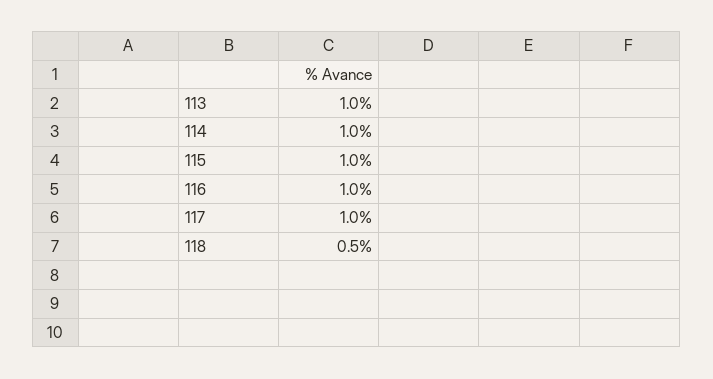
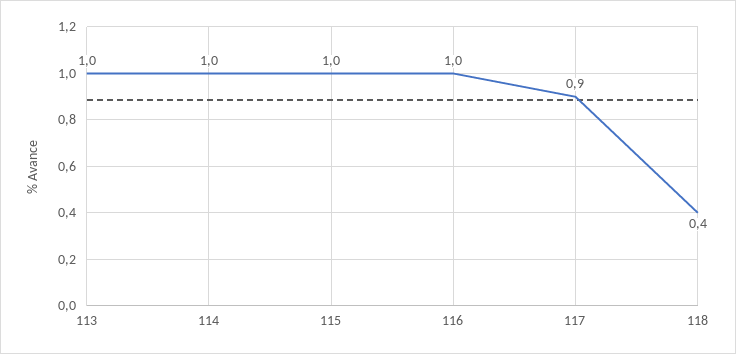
  {
    "113": 1,
    "114": 1,
    "115": 1,
    "116": 1,
-   "117": 1,
+   "117": 0.9,
-   "118": 0.5
+   "118": 0.4
  }

